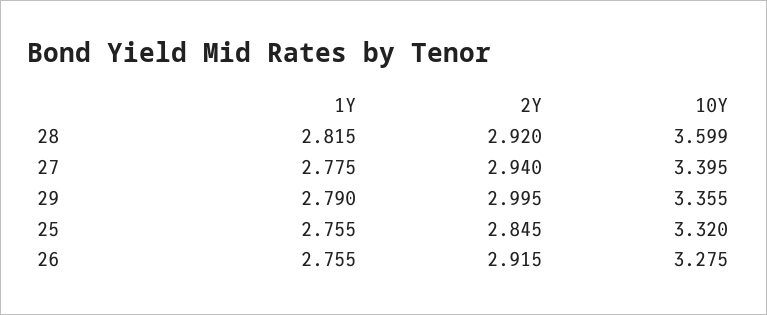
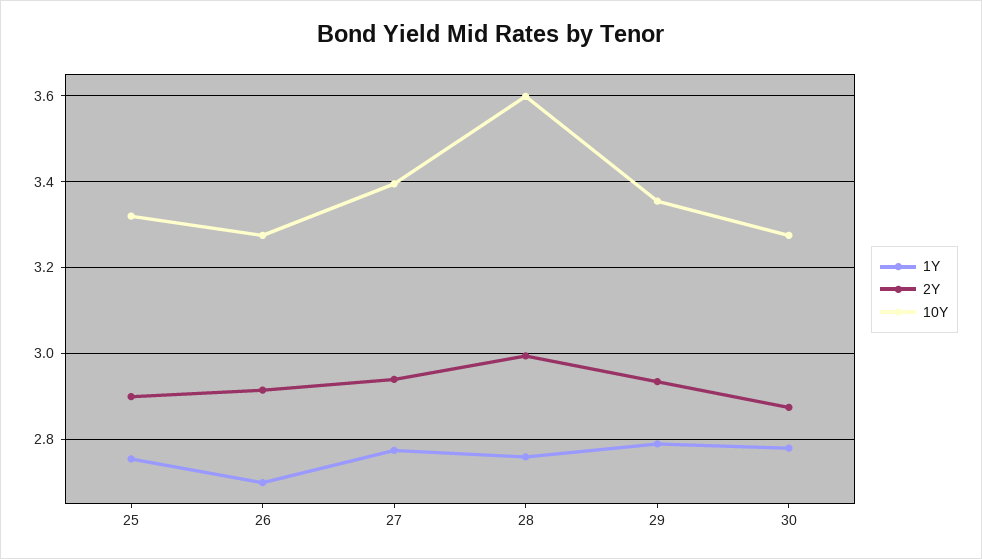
  {
    "1Y": {
-     "28": 2.815,
+     "28": 2.76,
      "27": 2.775,
      "29": 2.79,
      "25": 2.755,
-     "26": 2.755
+     "26": 2.7,
+     "30": 2.78
    },
    "2Y": {
-     "28": 2.92,
+     "28": 3,
      "27": 2.94,
-     "29": 2.995,
+     "29": 2.94,
-     "25": 2.845,
+     "25": 2.9,
-     "26": 2.915
+     "26": 2.915,
+     "30": 2.88
    },
    "10Y": {
      "28": 3.599,
      "27": 3.395,
      "29": 3.355,
      "25": 3.32,
-     "26": 3.275
+     "26": 3.275,
+     "30": 3.28
    }
  }

